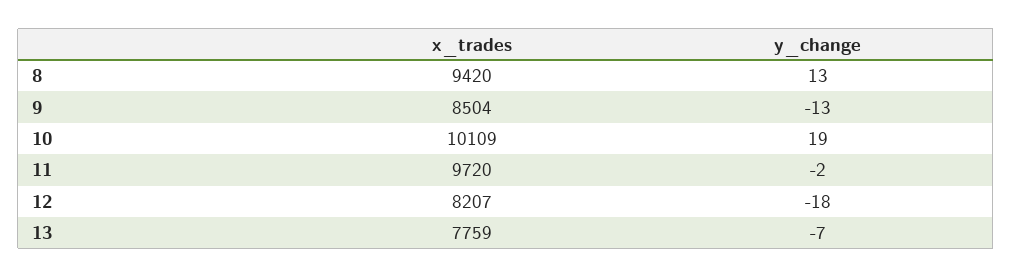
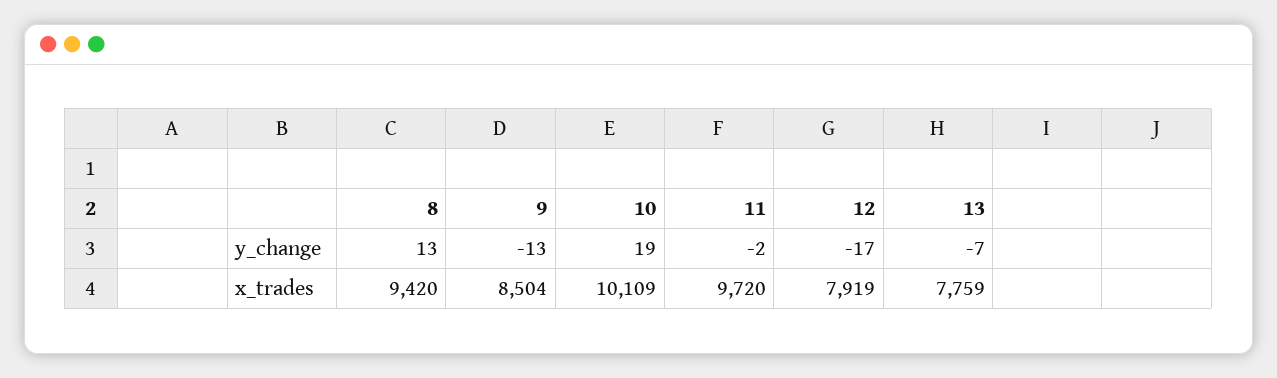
  {
    "x_trades": {
      "8": 9420,
      "9": 8504,
      "10": 10109,
      "11": 9720,
-     "12": 8207,
+     "12": 7919,
      "13": 7759
    },
    "y_change": {
      "8": 13,
      "9": -13,
      "10": 19,
      "11": -2,
-     "12": -18,
+     "12": -17,
      "13": -7
    }
  }

